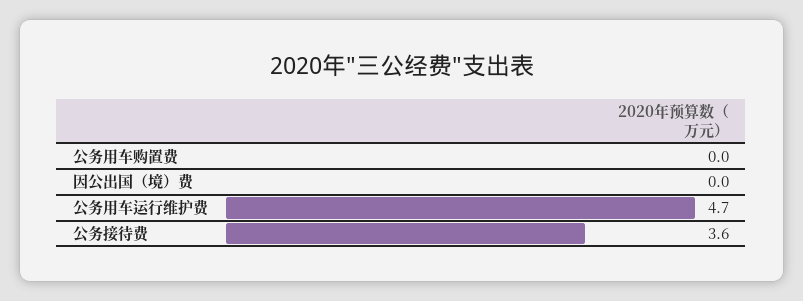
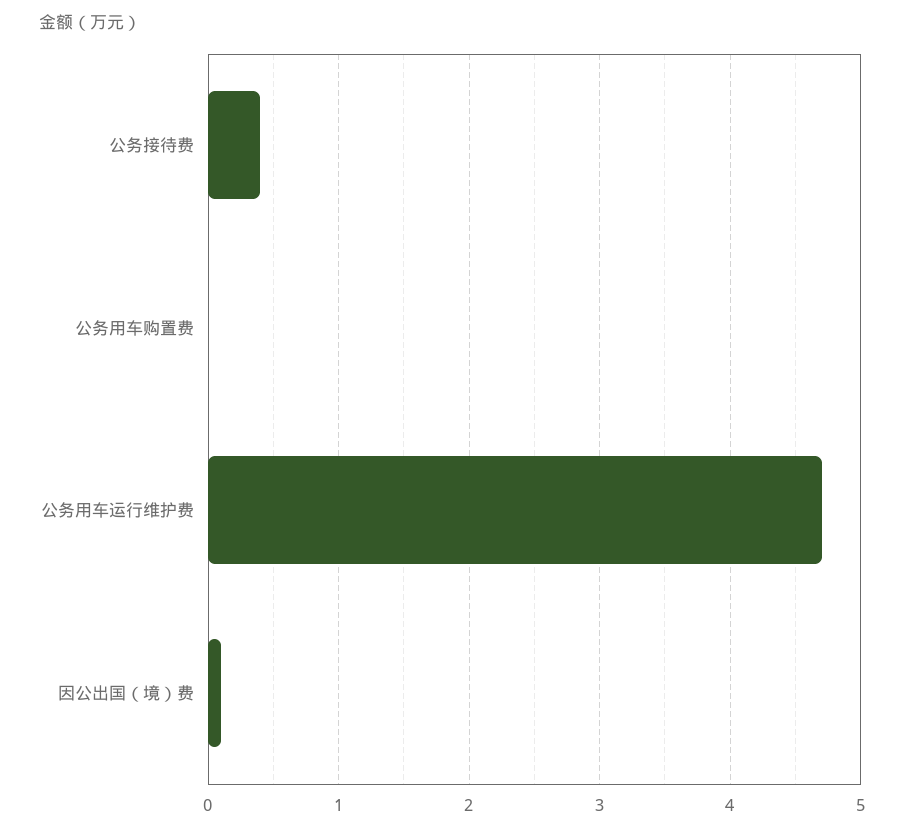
  {
    "公务用车购置费": 0,
-   "因公出国（境）费": 0,
+   "因公出国（境）费": 0.1,
    "公务用车运行维护费": 4.7,
-   "公务接待费": 3.6
+   "公务接待费": 0.4
  }

